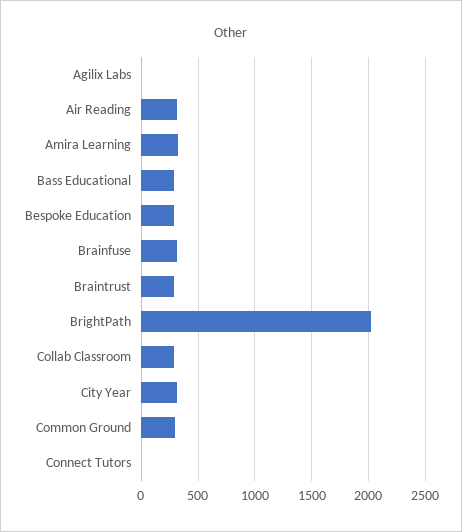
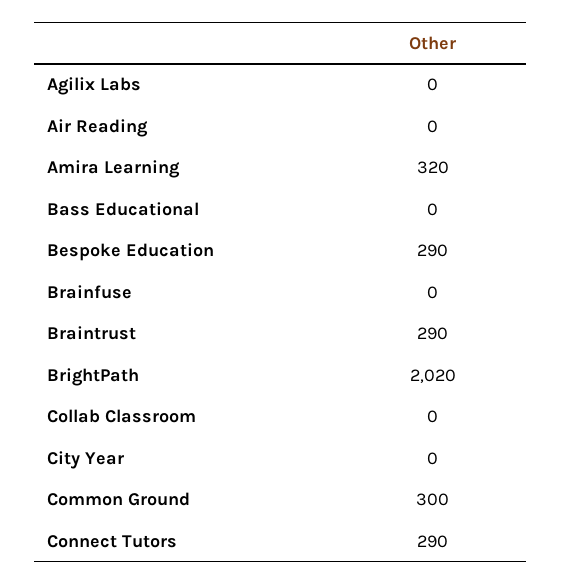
  {
    "Agilix Labs": 0,
-   "Air Reading": 300,
+   "Air Reading": 0,
    "Amira Learning": 320,
-   "Bass Educational": 300,
+   "Bass Educational": 0,
    "Bespoke Education": 290,
-   "Brainfuse": 300,
+   "Brainfuse": 0,
    "Braintrust": 290,
    "BrightPath": 2020,
-   "Collab Classroom": 300,
+   "Collab Classroom": 0,
-   "City Year": 300,
+   "City Year": 0,
    "Common Ground": 300,
-   "Connect Tutors": 0
+   "Connect Tutors": 290
  }

